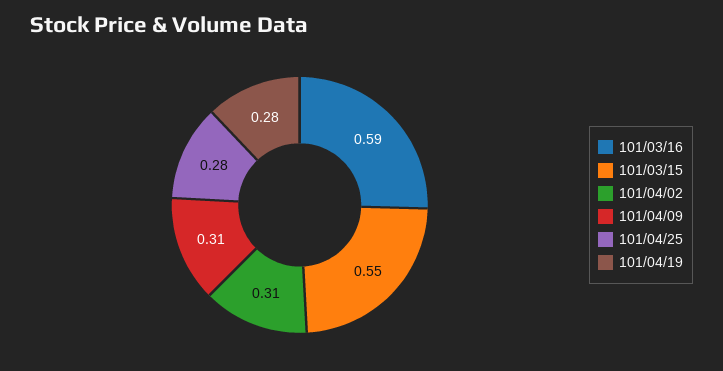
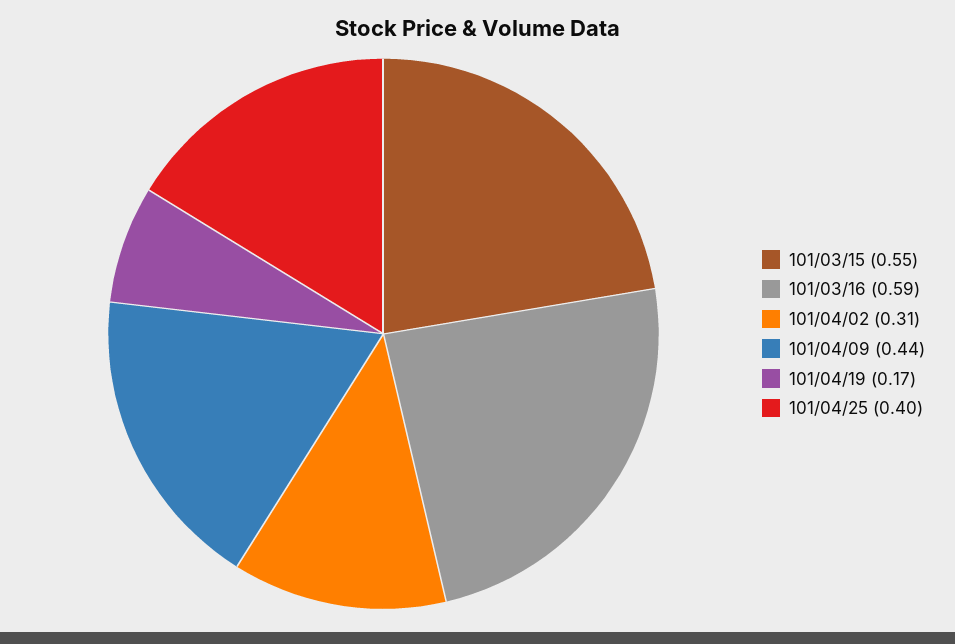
  {
    "101/03/16": 0.59,
    "101/03/15": 0.55,
    "101/04/02": 0.31,
-   "101/04/09": 0.31,
+   "101/04/09": 0.44,
-   "101/04/25": 0.28,
+   "101/04/25": 0.4,
-   "101/04/19": 0.28
+   "101/04/19": 0.17
  }

